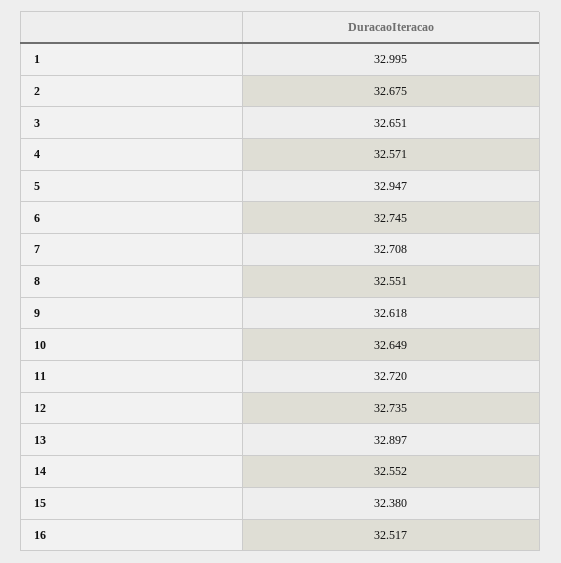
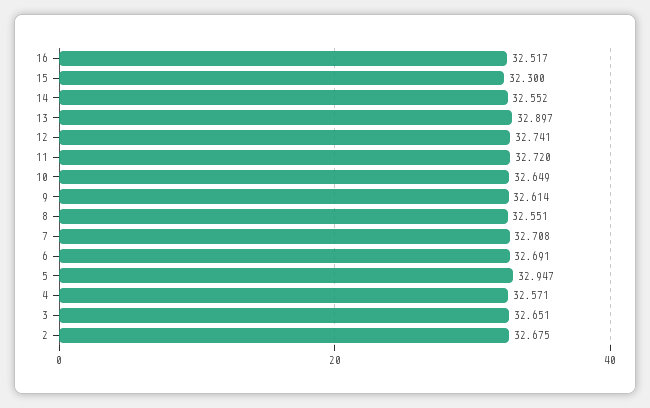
  {
-   "1": 32.995,
    "2": 32.675,
    "3": 32.651,
    "4": 32.571,
    "5": 32.947,
-   "6": 32.745,
+   "6": 32.691,
    "7": 32.708,
    "8": 32.551,
-   "9": 32.618,
+   "9": 32.614,
    "10": 32.649,
    "11": 32.72,
-   "12": 32.735,
+   "12": 32.741,
    "13": 32.897,
    "14": 32.552,
-   "15": 32.38,
+   "15": 32.3,
    "16": 32.517
  }

